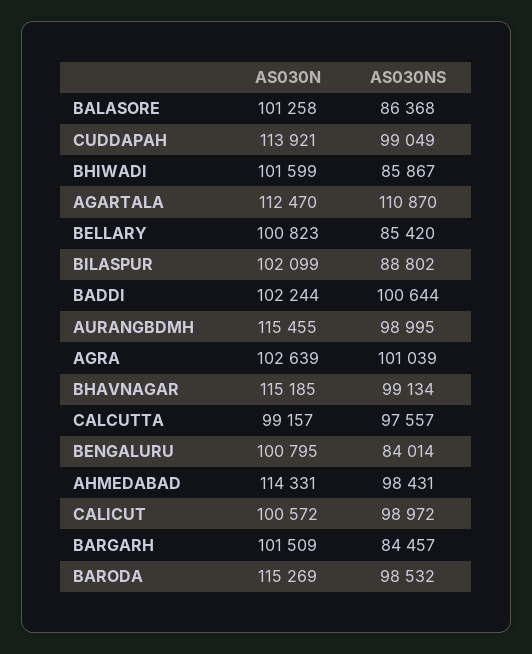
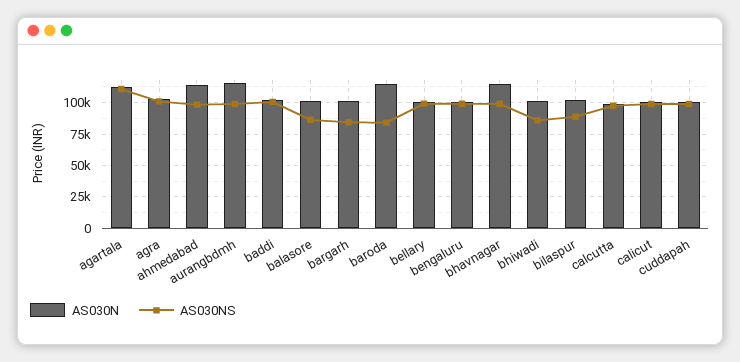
  {
    "AS030N": {
      "BALASORE": 101258,
-     "CUDDAPAH": 113921,
+     "CUDDAPAH": 100000,
      "BHIWADI": 101599,
      "AGARTALA": 112470,
      "BELLARY": 100823,
      "BILASPUR": 102099,
      "BADDI": 102244,
      "AURANGBDMH": 115455,
      "AGRA": 102639,
      "BHAVNAGAR": 115185,
      "CALCUTTA": 99157,
      "BENGALURU": 100795,
      "AHMEDABAD": 114331,
      "CALICUT": 100572,
      "BARGARH": 101509,
      "BARODA": 115269
    },
    "AS030NS": {
      "BALASORE": 86368,
      "CUDDAPAH": 99049,
      "BHIWADI": 85867,
      "AGARTALA": 110870,
-     "BELLARY": 85420,
+     "BELLARY": 100000,
      "BILASPUR": 88802,
      "BADDI": 100644,
      "AURANGBDMH": 98995,
      "AGRA": 101039,
      "BHAVNAGAR": 99134,
      "CALCUTTA": 97557,
-     "BENGALURU": 84014,
+     "BENGALURU": 100000,
      "AHMEDABAD": 98431,
      "CALICUT": 98972,
      "BARGARH": 84457,
-     "BARODA": 98532
+     "BARODA": 85000
    }
  }

